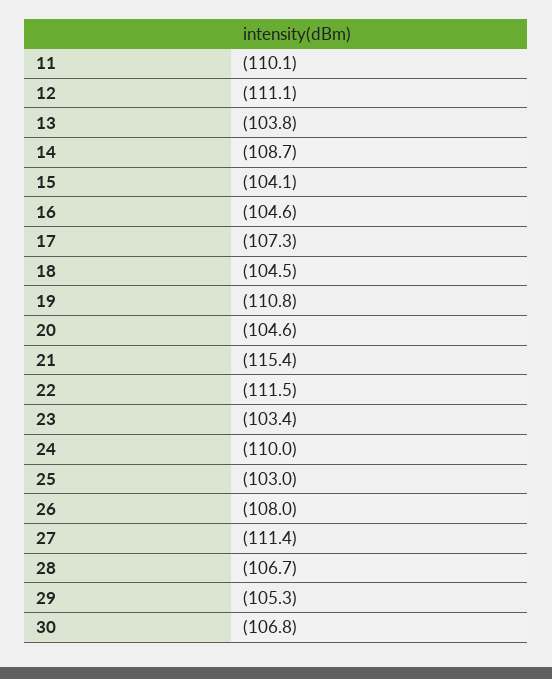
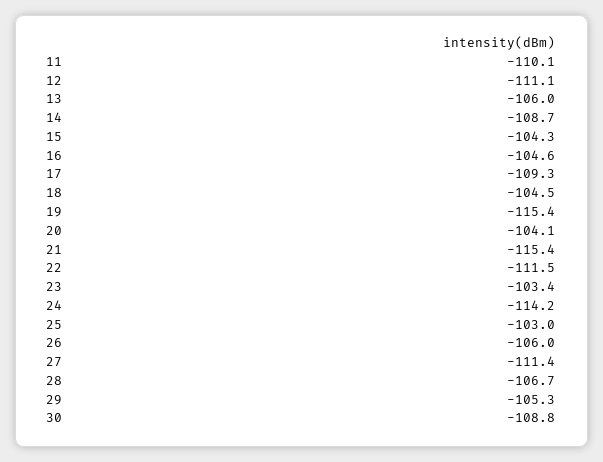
  {
    "11": -110.1,
    "12": -111.1,
-   "13": -103.8,
+   "13": -106,
    "14": -108.7,
-   "15": -104.1,
+   "15": -104.3,
    "16": -104.6,
-   "17": -107.3,
+   "17": -109.3,
    "18": -104.5,
-   "19": -110.8,
+   "19": -115.4,
-   "20": -104.6,
+   "20": -104.1,
    "21": -115.4,
    "22": -111.5,
    "23": -103.4,
-   "24": -110,
+   "24": -114.2,
    "25": -103,
-   "26": -108,
+   "26": -106,
    "27": -111.4,
    "28": -106.7,
    "29": -105.3,
-   "30": -106.8
+   "30": -108.8
  }

